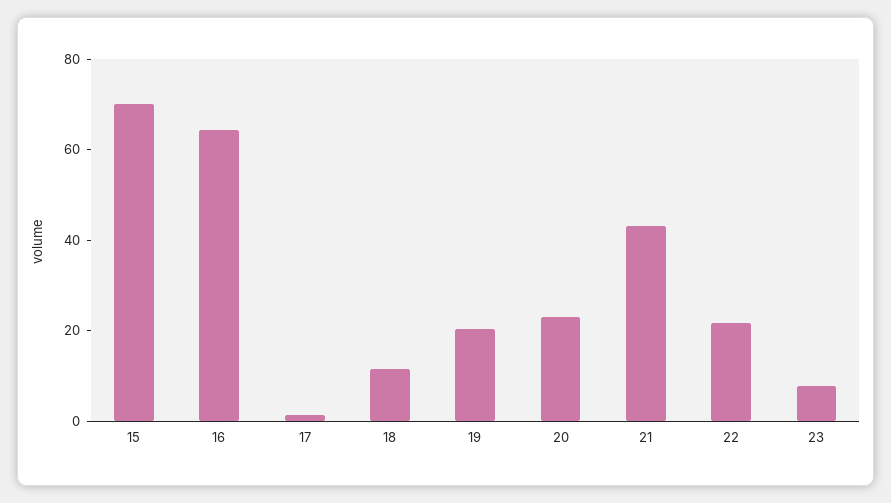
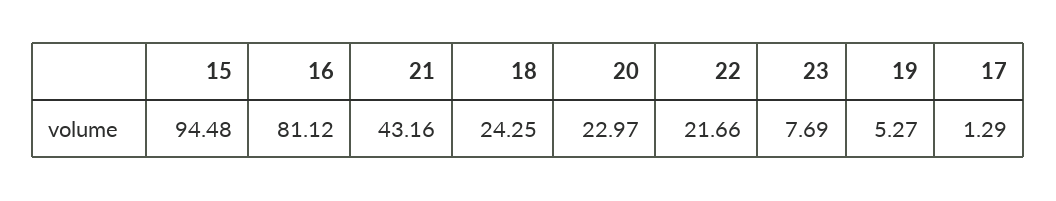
  {
-   "15": 70,
+   "15": 94.48,
-   "16": 65,
+   "16": 81.12,
    "17": 1.29,
-   "18": 10,
+   "18": 24.25,
-   "19": 20,
+   "19": 5.27,
    "20": 22.97,
    "21": 43.16,
    "22": 21.66,
    "23": 7.69
  }

